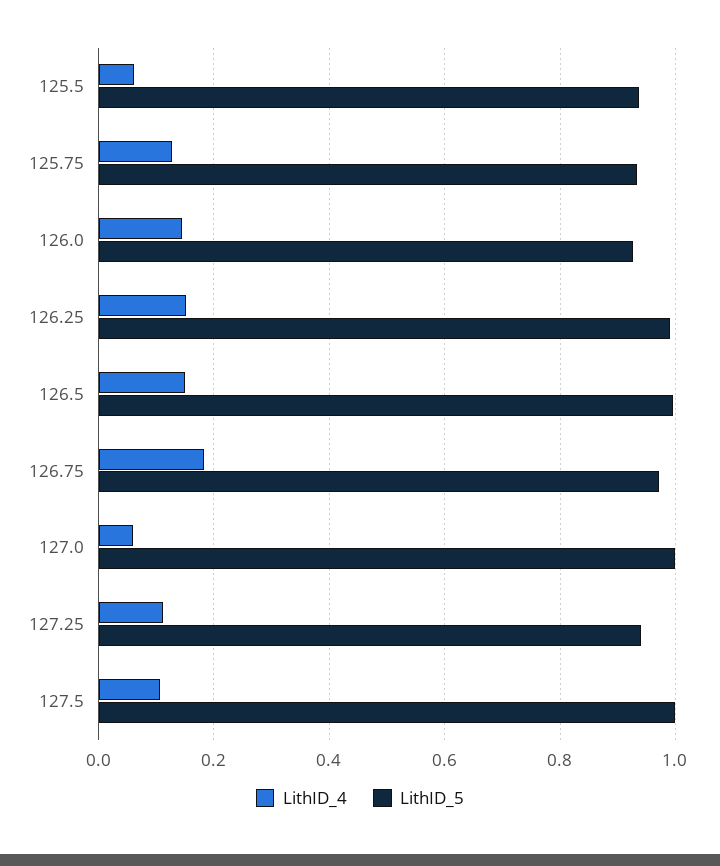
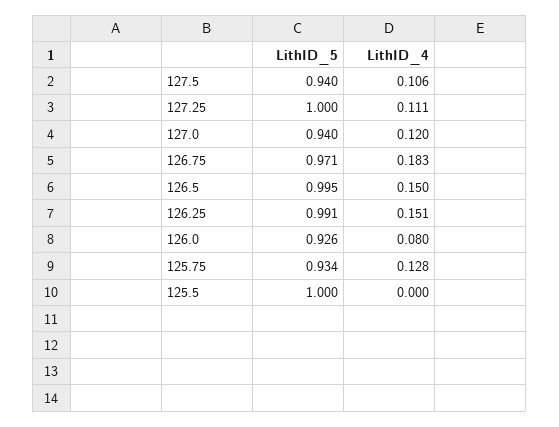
  {
    "LithID_4": {
-     "125.5": 0.06,
+     "125.5": 0,
      "125.75": 0.128,
-     "126.0": 0.14,
+     "126.0": 0.08,
      "126.25": 0.151,
      "126.5": 0.15,
      "126.75": 0.183,
-     "127.0": 0.06,
+     "127.0": 0.12,
      "127.25": 0.111,
      "127.5": 0.106
    },
    "LithID_5": {
-     "125.5": 0.94,
+     "125.5": 1,
      "125.75": 0.934,
      "126.0": 0.926,
      "126.25": 0.991,
      "126.5": 0.995,
      "126.75": 0.971,
-     "127.0": 1,
+     "127.0": 0.94,
-     "127.25": 0.94,
+     "127.25": 1,
-     "127.5": 1
+     "127.5": 0.94
    }
  }

